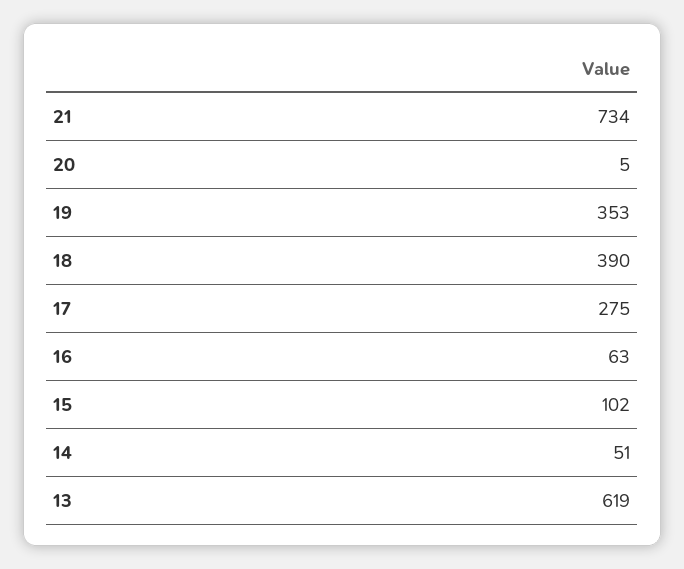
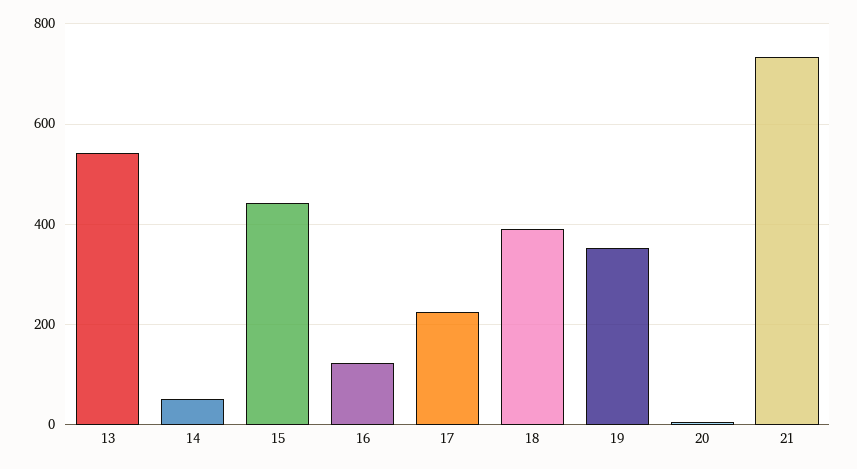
  {
    "21": 734,
    "20": 5,
    "19": 353,
    "18": 390,
-   "17": 275,
+   "17": 220,
-   "16": 63,
+   "16": 120,
-   "15": 102,
+   "15": 440,
    "14": 51,
-   "13": 619
+   "13": 540
  }

